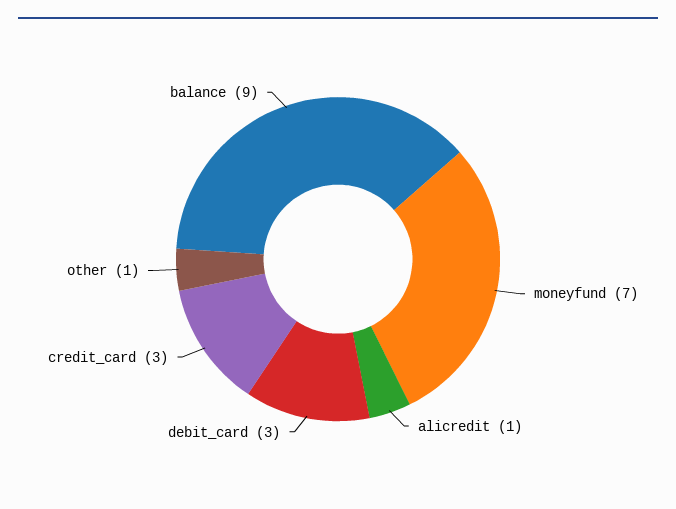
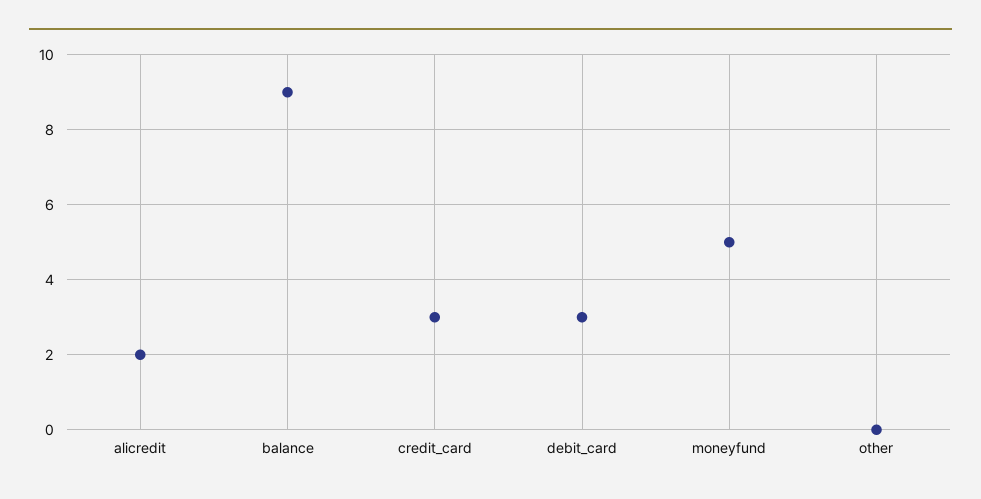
  {
-   "moneyfund": 7,
+   "moneyfund": 5,
-   "alicredit": 1,
+   "alicredit": 2,
    "debit_card": 3,
    "credit_card": 3,
-   "other": 1,
+   "other": 0,
    "balance": 9
  }

